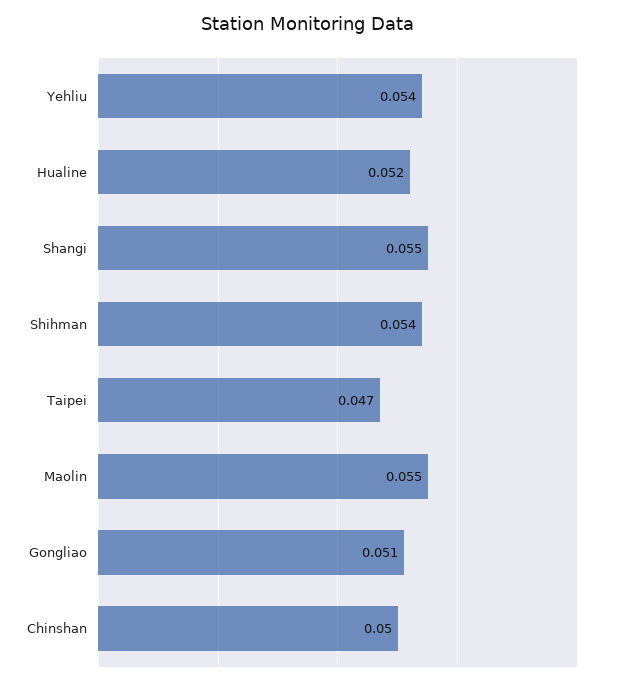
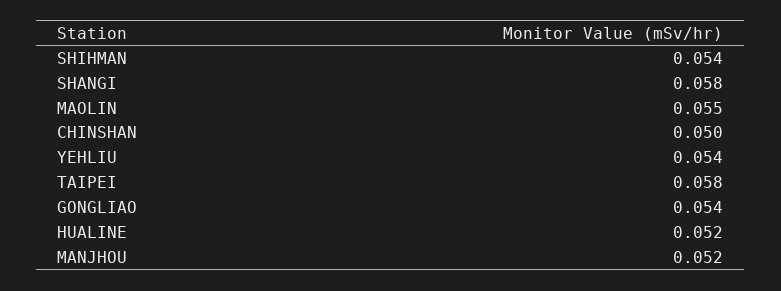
  {
    "Yehliu": 0.054,
    "Hualine": 0.052,
-   "Shangi": 0.055,
+   "Shangi": 0.058,
    "Shihman": 0.054,
-   "Taipei": 0.047,
+   "Taipei": 0.058,
    "Maolin": 0.055,
-   "Gongliao": 0.051,
+   "Gongliao": 0.054,
-   "Chinshan": 0.05
+   "Chinshan": 0.05,
+   "MANJHOU": 0.052
  }

